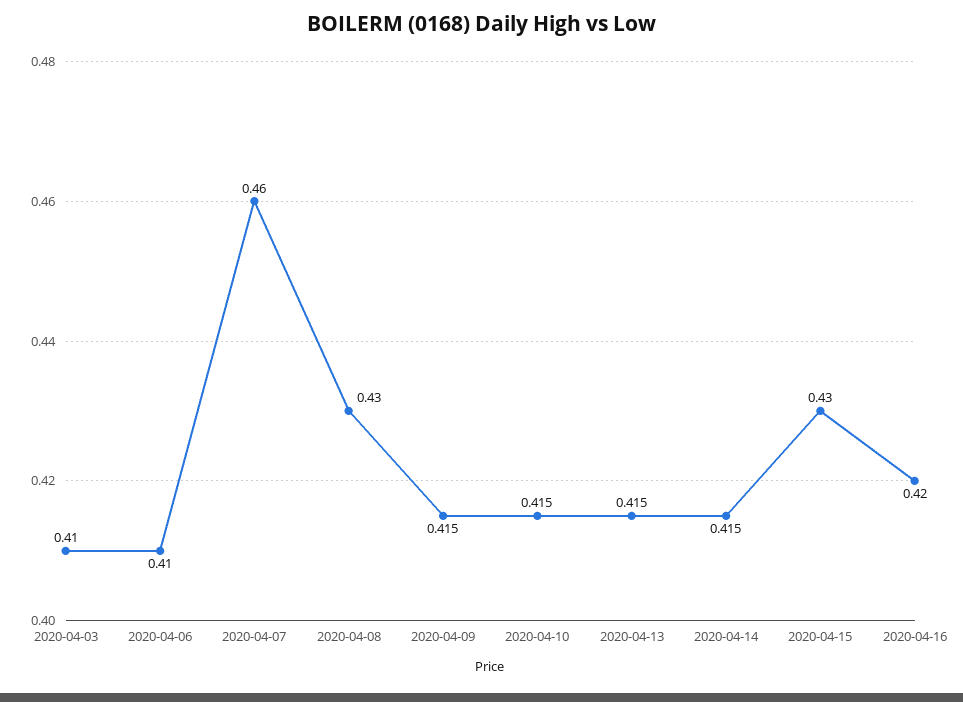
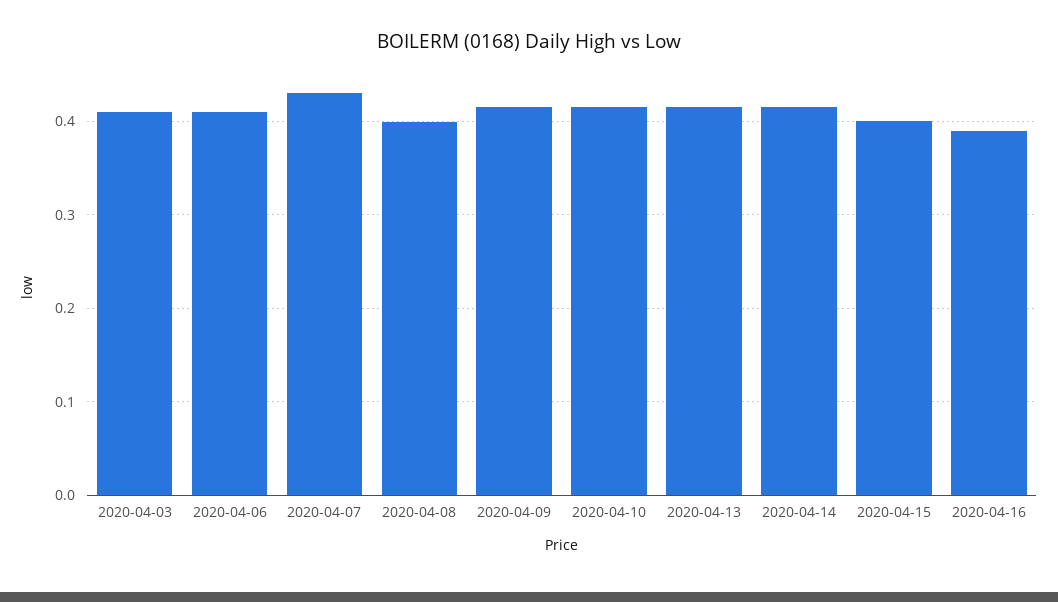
  {
    "2020-04-03": 0.41,
    "2020-04-06": 0.41,
-   "2020-04-07": 0.46,
+   "2020-04-07": 0.43,
-   "2020-04-08": 0.43,
+   "2020-04-08": 0.4,
    "2020-04-09": 0.415,
    "2020-04-10": 0.415,
    "2020-04-13": 0.415,
    "2020-04-14": 0.415,
-   "2020-04-15": 0.43,
+   "2020-04-15": 0.4,
-   "2020-04-16": 0.42
+   "2020-04-16": 0.39
  }

